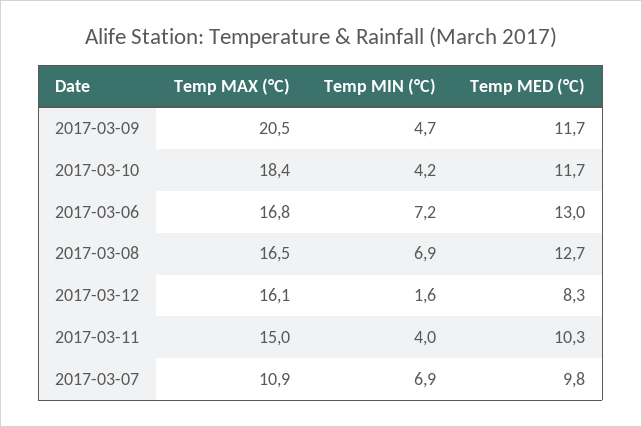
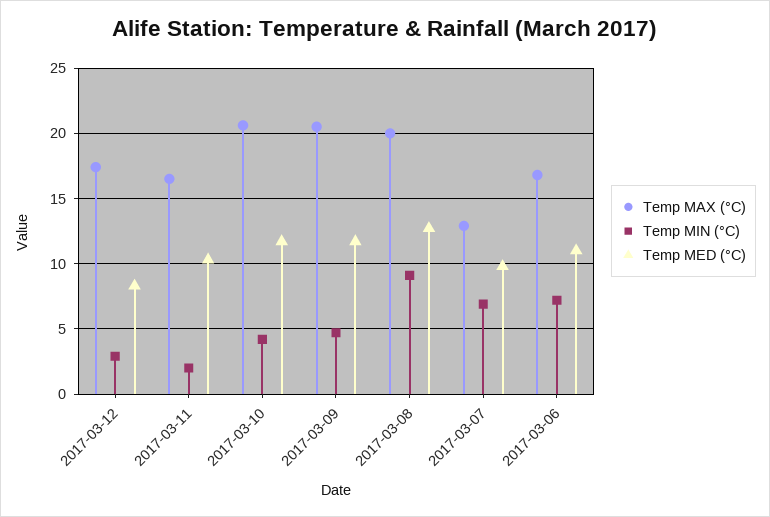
  {
    "Temp MAX (°C)": {
      "2017-03-09": 20.5,
-     "2017-03-10": 18.4,
+     "2017-03-10": 20.5,
      "2017-03-06": 16.8,
-     "2017-03-08": 16.5,
+     "2017-03-08": 20,
-     "2017-03-12": 16.1,
+     "2017-03-12": 17.5,
-     "2017-03-11": 15,
+     "2017-03-11": 16.5,
-     "2017-03-07": 10.9
+     "2017-03-07": 13
    },
    "Temp MIN (°C)": {
      "2017-03-09": 4.7,
      "2017-03-10": 4.2,
      "2017-03-06": 7.2,
-     "2017-03-08": 6.9,
+     "2017-03-08": 9,
-     "2017-03-12": 1.6,
+     "2017-03-12": 3,
-     "2017-03-11": 4,
+     "2017-03-11": 2,
      "2017-03-07": 6.9
    },
    "Temp MED (°C)": {
      "2017-03-09": 11.7,
      "2017-03-10": 11.7,
-     "2017-03-06": 13,
+     "2017-03-06": 11,
      "2017-03-08": 12.7,
      "2017-03-12": 8.3,
      "2017-03-11": 10.3,
      "2017-03-07": 9.8
    }
  }

